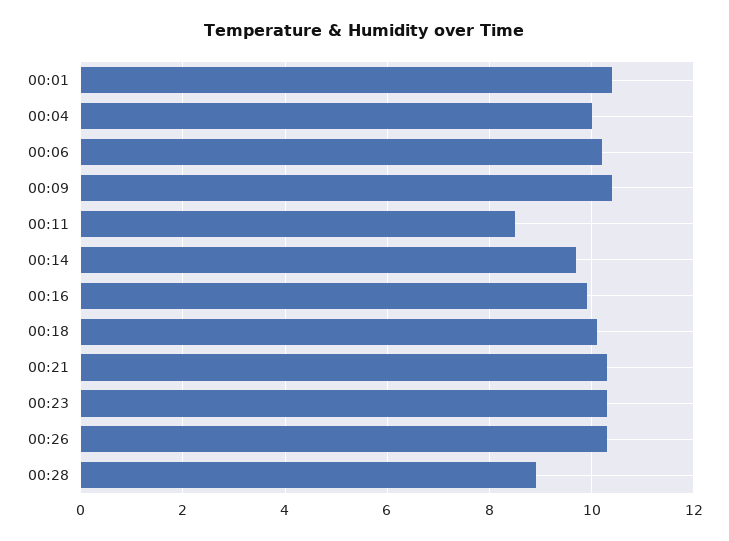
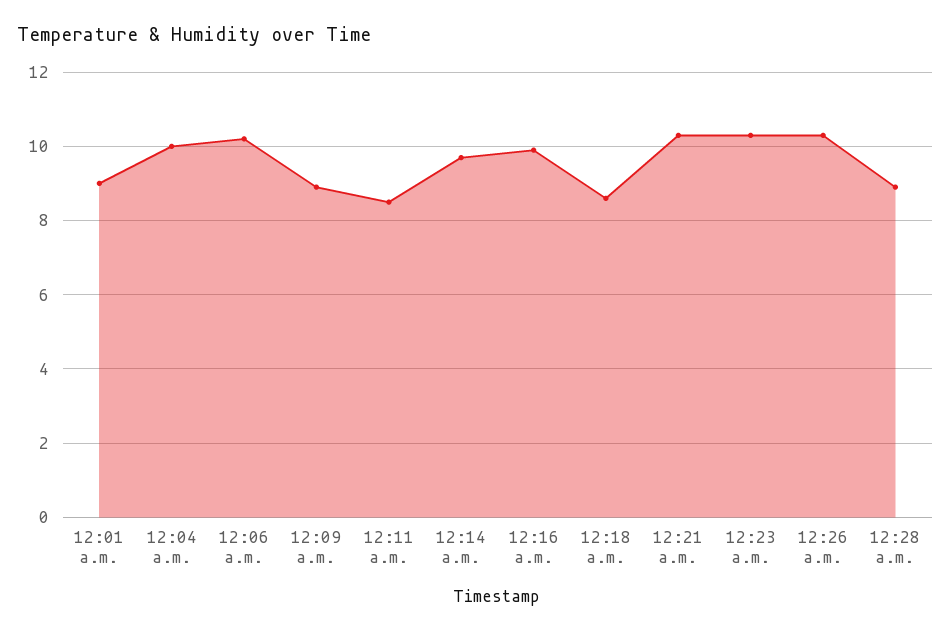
  {
-   "00:01": 10.5,
+   "00:01": 9,
    "00:04": 10,
    "00:06": 10,
-   "00:09": 10.5,
+   "00:09": 9,
    "00:11": 8.5,
    "00:14": 9.5,
    "00:16": 10,
-   "00:18": 10,
+   "00:18": 8.5,
    "00:21": 10.5,
    "00:23": 10.5,
    "00:26": 10.5,
    "00:28": 9
  }

